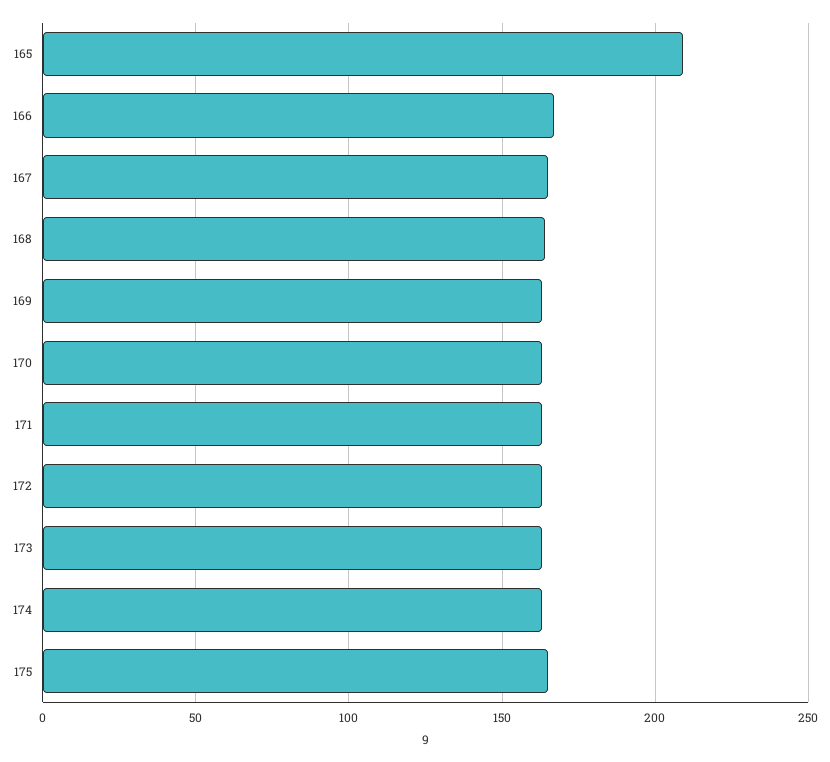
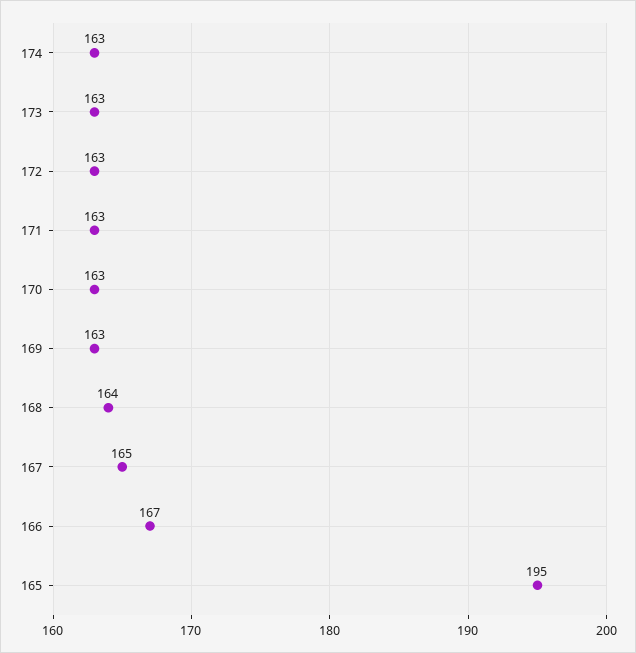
  {
-   "165": 210,
+   "165": 195,
    "166": 167,
    "167": 165,
    "168": 164,
    "169": 163,
    "170": 163,
    "171": 163,
    "172": 163,
    "173": 163,
-   "174": 163,
+   "174": 163
-   "175": 165
  }

